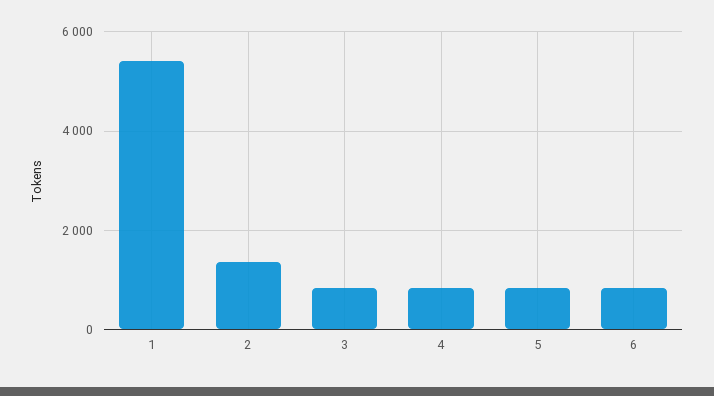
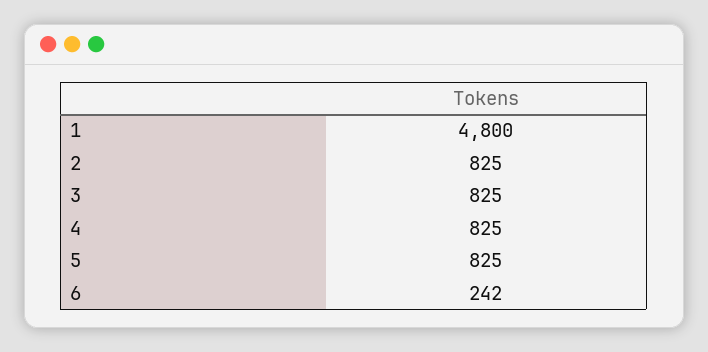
  {
-   "1": 5400,
+   "1": 4800,
-   "2": 1400,
+   "2": 825,
    "3": 825,
    "4": 825,
    "5": 825,
-   "6": 800
+   "6": 242
  }

